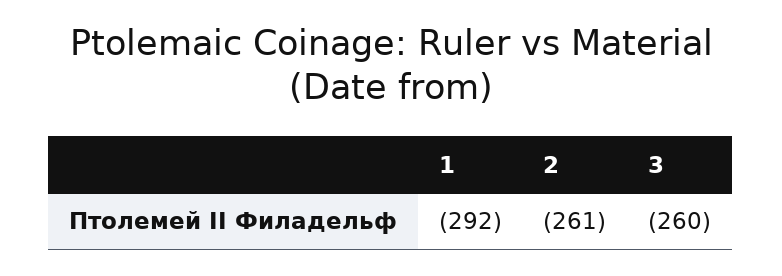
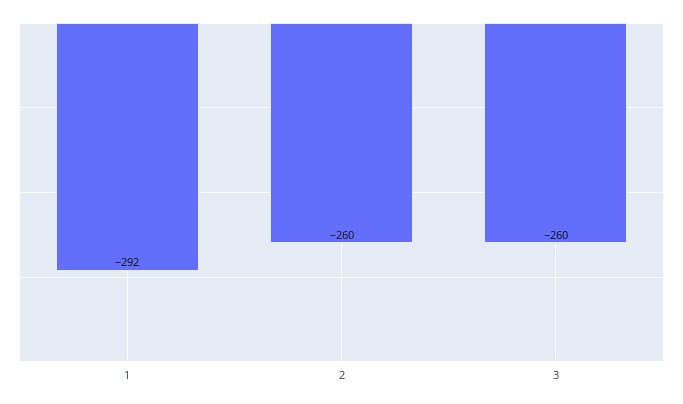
  {
    "1": -292,
-   "2": -261,
+   "2": -260,
    "3": -260
  }

